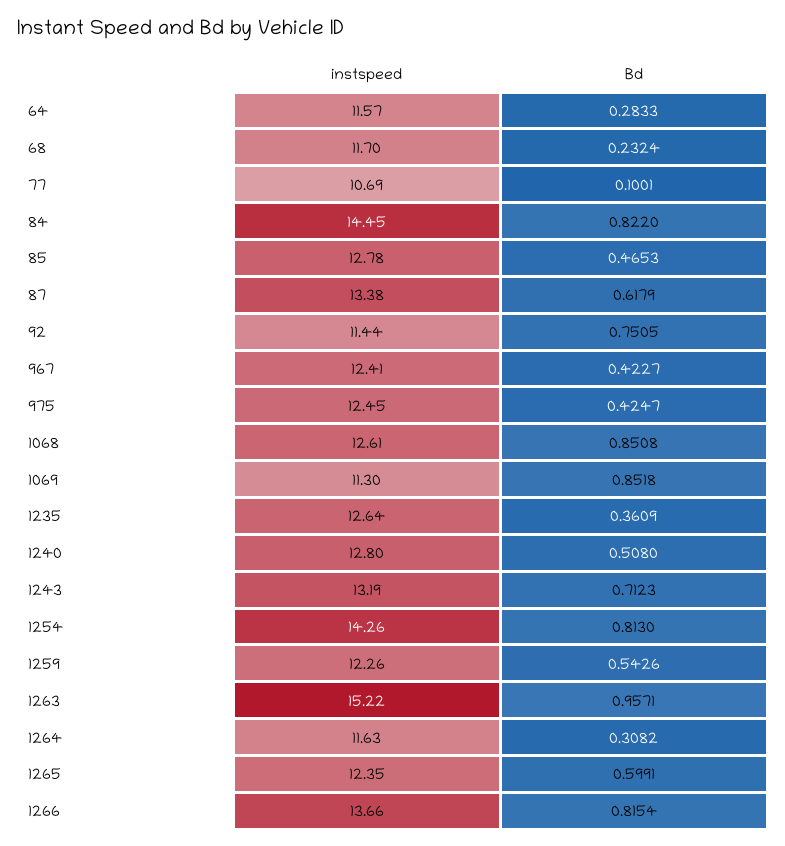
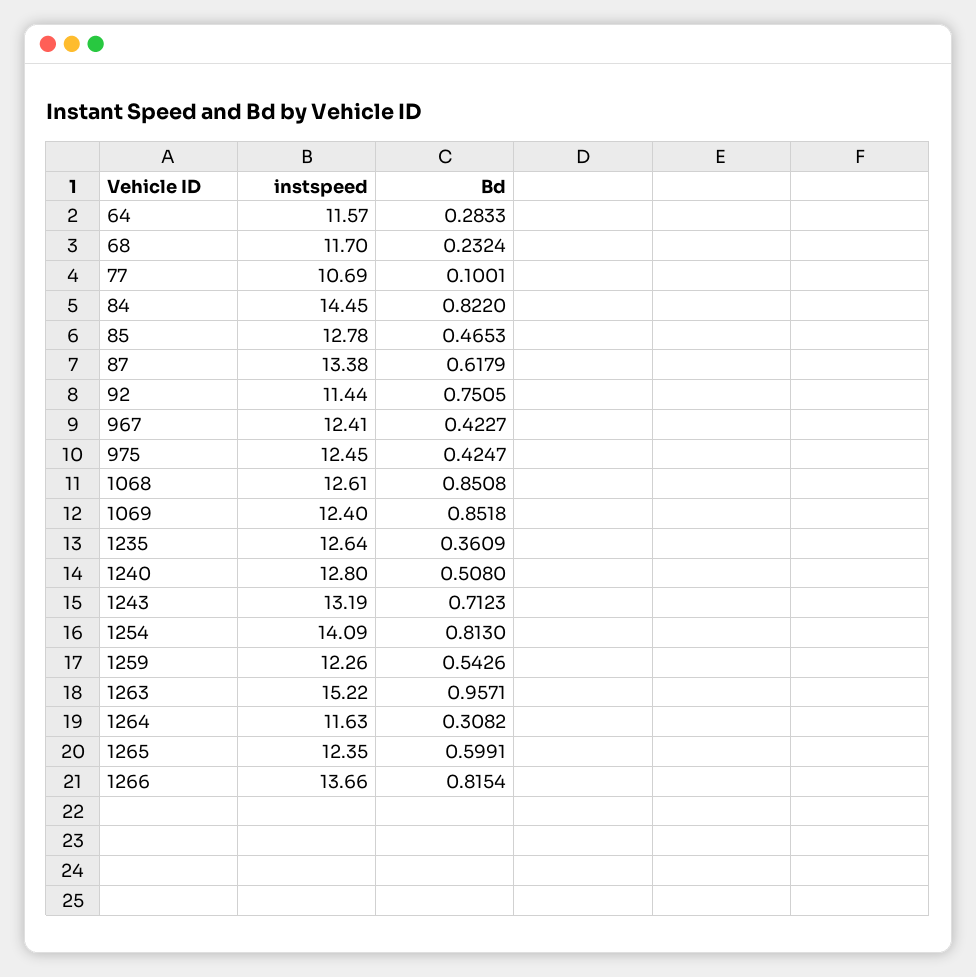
  {
    "instspeed": {
      "64": 11.57,
      "68": 11.7,
      "77": 10.69,
      "84": 14.45,
      "85": 12.78,
      "87": 13.38,
      "92": 11.44,
      "967": 12.41,
      "975": 12.45,
      "1068": 12.61,
-     "1069": 11.3,
+     "1069": 12.4,
      "1235": 12.64,
      "1240": 12.8,
      "1243": 13.19,
-     "1254": 14.26,
+     "1254": 14.09,
      "1259": 12.26,
      "1263": 15.22,
      "1264": 11.63,
      "1265": 12.35,
      "1266": 13.66
    },
    "Bd": {
      "64": 0.2833,
      "68": 0.2324,
      "77": 0.1001,
      "84": 0.822,
      "85": 0.4653,
      "87": 0.6179,
      "92": 0.7505,
      "967": 0.4227,
      "975": 0.4247,
      "1068": 0.8508,
      "1069": 0.8518,
      "1235": 0.3609,
      "1240": 0.508,
      "1243": 0.7123,
      "1254": 0.813,
      "1259": 0.5426,
      "1263": 0.9571,
      "1264": 0.3082,
      "1265": 0.5991,
      "1266": 0.8154
    }
  }

